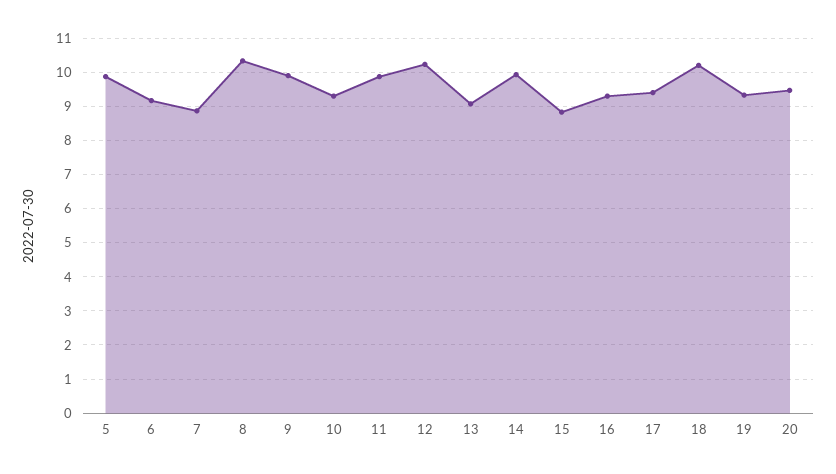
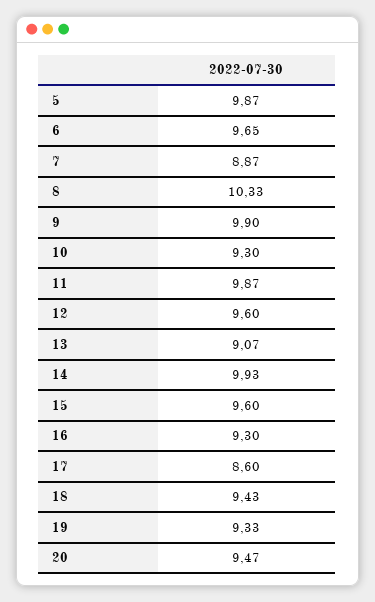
  {
    "5": 9.87,
-   "6": 9.2,
+   "6": 9.65,
    "7": 8.87,
    "8": 10.33,
    "9": 9.9,
    "10": 9.3,
    "11": 9.87,
-   "12": 10.2,
+   "12": 9.6,
    "13": 9.07,
    "14": 9.93,
-   "15": 8.8,
+   "15": 9.6,
    "16": 9.3,
-   "17": 9.4,
+   "17": 8.6,
-   "18": 10.2,
+   "18": 9.43,
    "19": 9.33,
    "20": 9.47
  }

